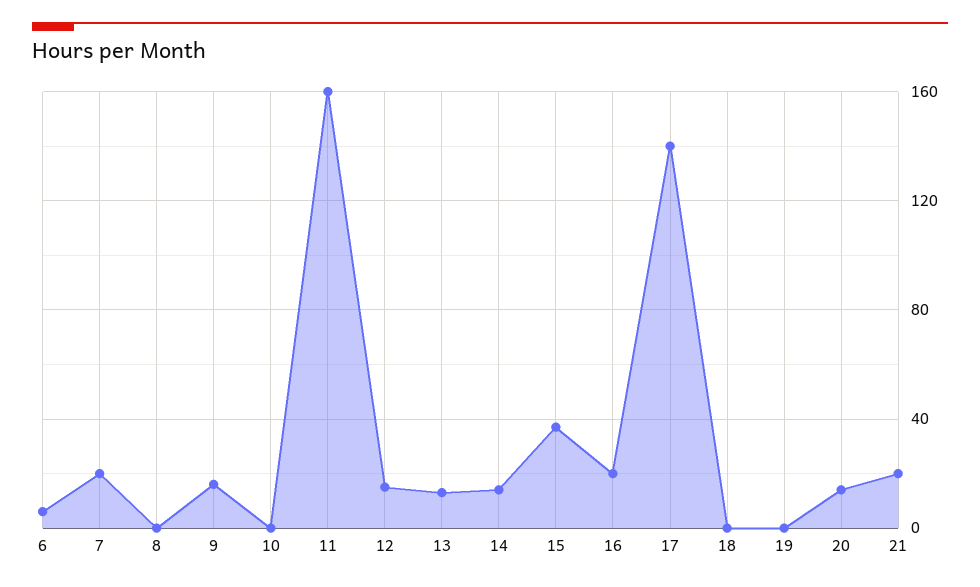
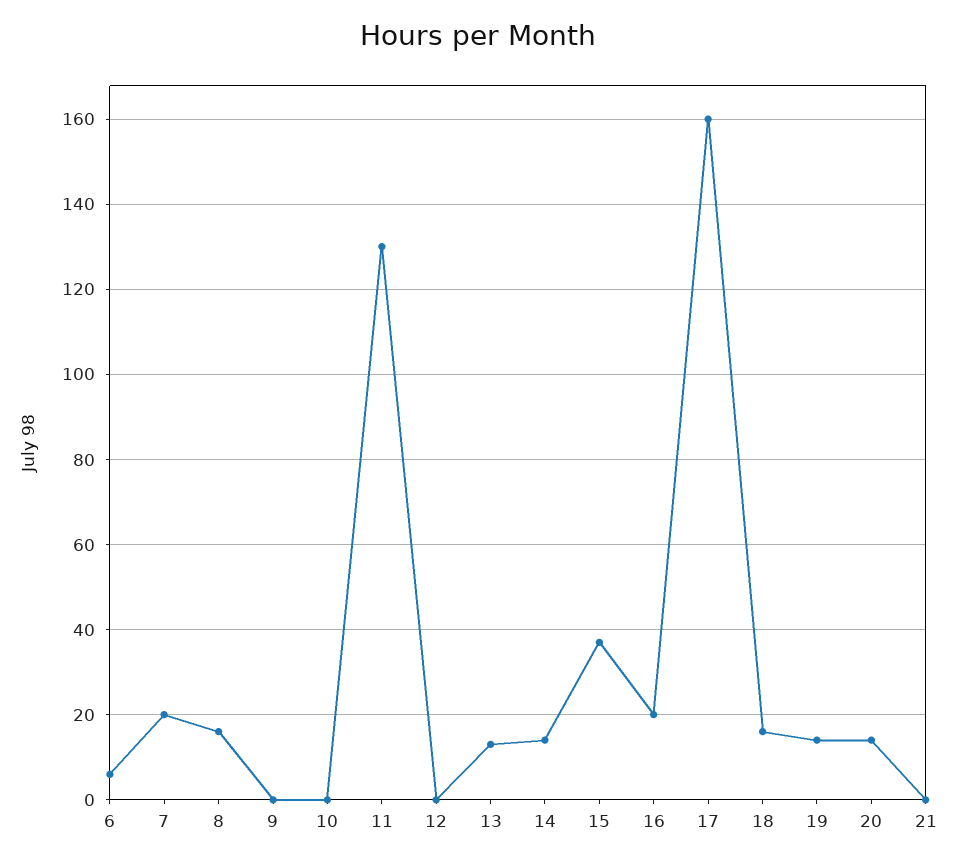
  {
    "6": 5,
    "7": 20,
-   "8": 0,
+   "8": 15,
-   "9": 15,
+   "9": 0,
    "10": 0,
-   "11": 160,
+   "11": 130,
-   "12": 15,
+   "12": 0,
    "13": 15,
    "14": 15,
    "15": 35,
    "16": 20,
-   "17": 140,
+   "17": 160,
-   "18": 0,
+   "18": 15,
-   "19": 0,
+   "19": 15,
    "20": 15,
-   "21": 20
+   "21": 0
  }

